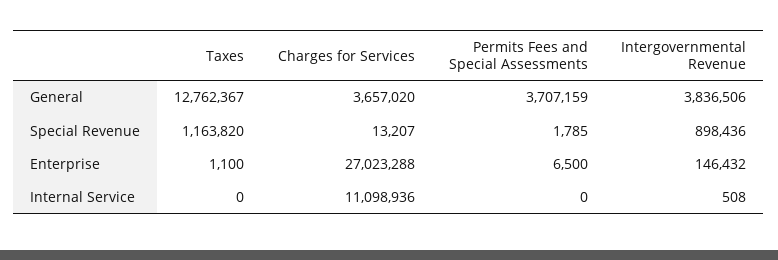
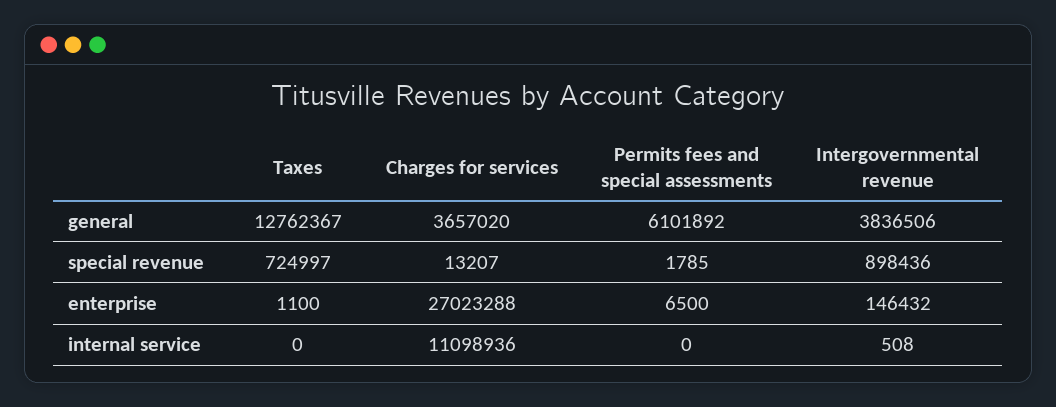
  {
    "Taxes": {
      "General": 12762367,
-     "Special Revenue": 1163820,
+     "Special Revenue": 724997,
      "Enterprise": 1100,
      "Internal Service": 0
    },
    "Charges for Services": {
      "General": 3657020,
      "Special Revenue": 13207,
      "Enterprise": 27023288,
      "Internal Service": 11098936
    },
    "Permits Fees and Special Assessments": {
-     "General": 3707159,
+     "General": 6101892,
      "Special Revenue": 1785,
      "Enterprise": 6500,
      "Internal Service": 0
    },
    "Intergovernmental Revenue": {
      "General": 3836506,
      "Special Revenue": 898436,
      "Enterprise": 146432,
      "Internal Service": 508
    }
  }

